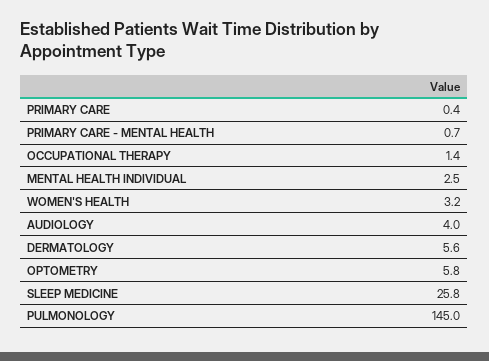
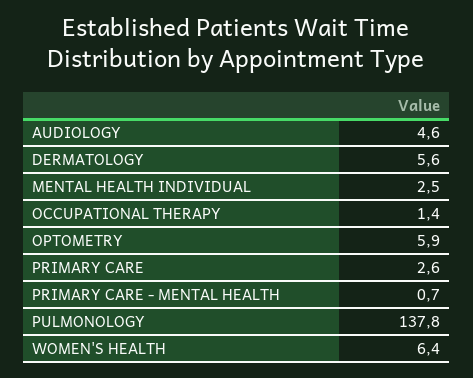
  {
-   "PRIMARY CARE": 0.4,
+   "PRIMARY CARE": 2.6,
    "PRIMARY CARE - MENTAL HEALTH": 0.7,
    "OCCUPATIONAL THERAPY": 1.4,
    "MENTAL HEALTH INDIVIDUAL": 2.5,
-   "WOMEN'S HEALTH": 3.2,
+   "WOMEN'S HEALTH": 6.4,
-   "AUDIOLOGY": 4,
+   "AUDIOLOGY": 4.6,
    "DERMATOLOGY": 5.6,
-   "OPTOMETRY": 5.8,
+   "OPTOMETRY": 5.9,
-   "SLEEP MEDICINE": 25.8,
-   "PULMONOLOGY": 145
+   "PULMONOLOGY": 137.8
  }

